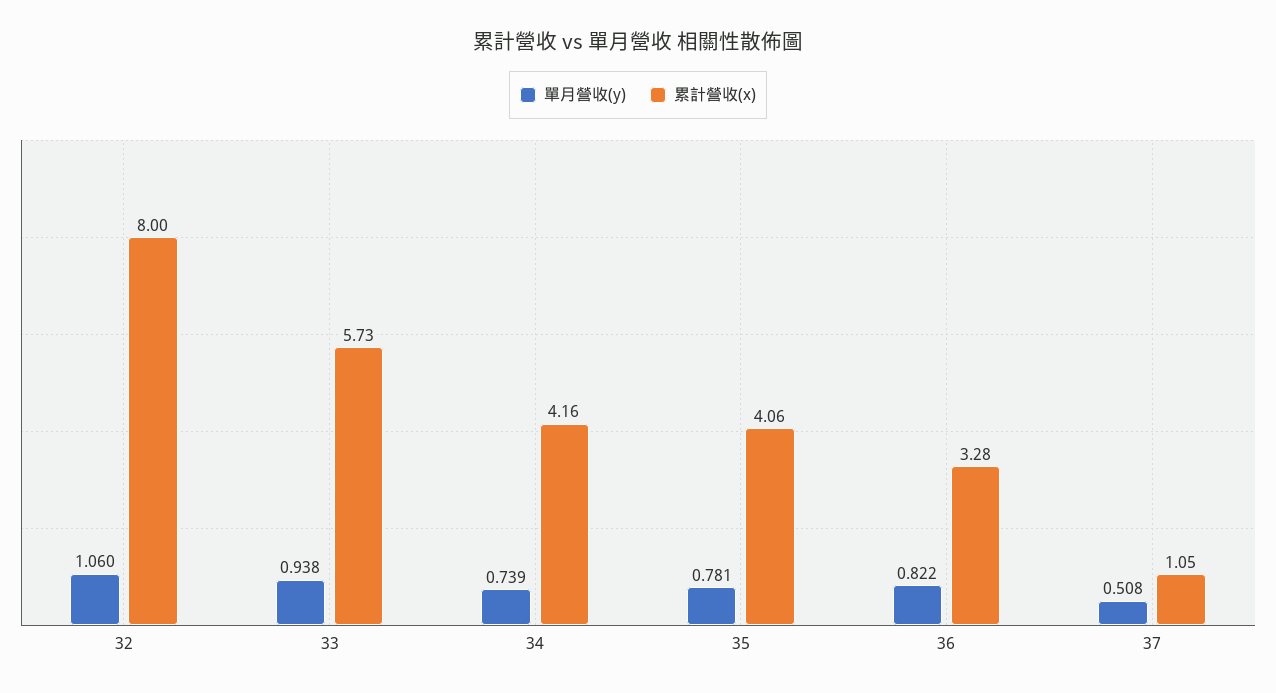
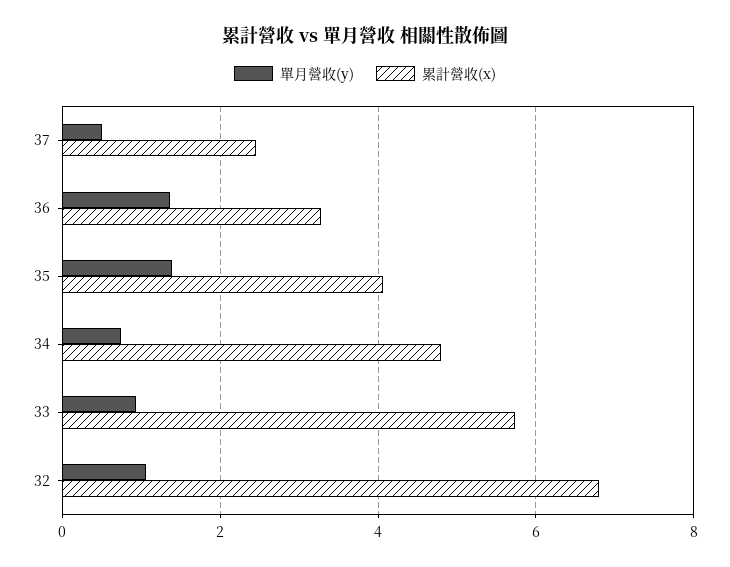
  {
    "單月營收(y)": {
      "32": 1.06,
      "33": 0.938,
      "34": 0.739,
-     "35": 0.781,
+     "35": 1.4,
-     "36": 0.822,
+     "36": 1.4,
      "37": 0.508
    },
    "累計營收(x)": {
-     "32": 8,
+     "32": 6.8,
      "33": 5.73,
-     "34": 4.16,
+     "34": 4.8,
      "35": 4.06,
      "36": 3.28,
-     "37": 1.05
+     "37": 2.4
    }
  }

